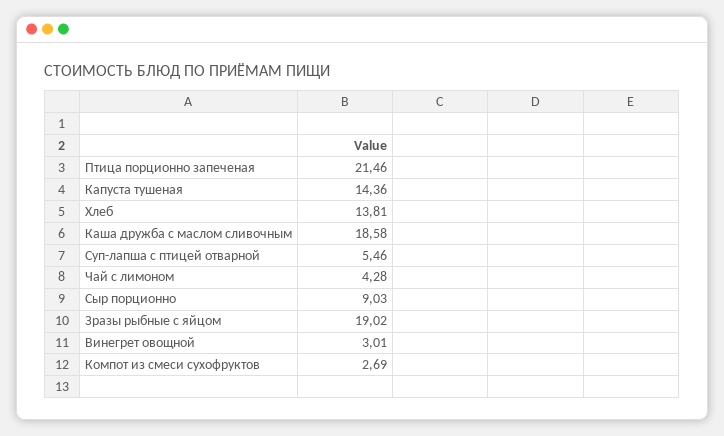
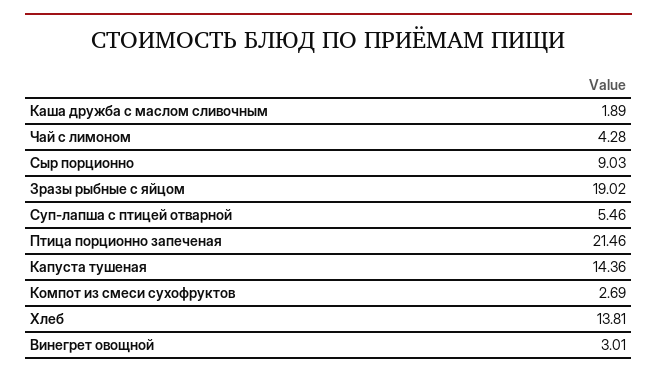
  {
    "Птица порционно запеченая": 21.46,
    "Капуста тушеная": 14.36,
    "Хлеб": 13.81,
-   "Каша дружба с маслом сливочным": 18.58,
+   "Каша дружба с маслом сливочным": 1.89,
    "Суп-лапша с птицей отварной": 5.46,
    "Чай с лимоном": 4.28,
    "Сыр порционно": 9.03,
    "Зразы рыбные с яйцом": 19.02,
    "Винегрет овощной": 3.01,
    "Компот из смеси сухофруктов": 2.69
  }

